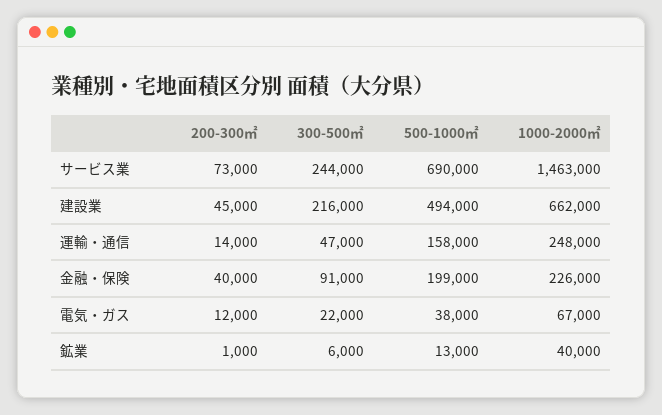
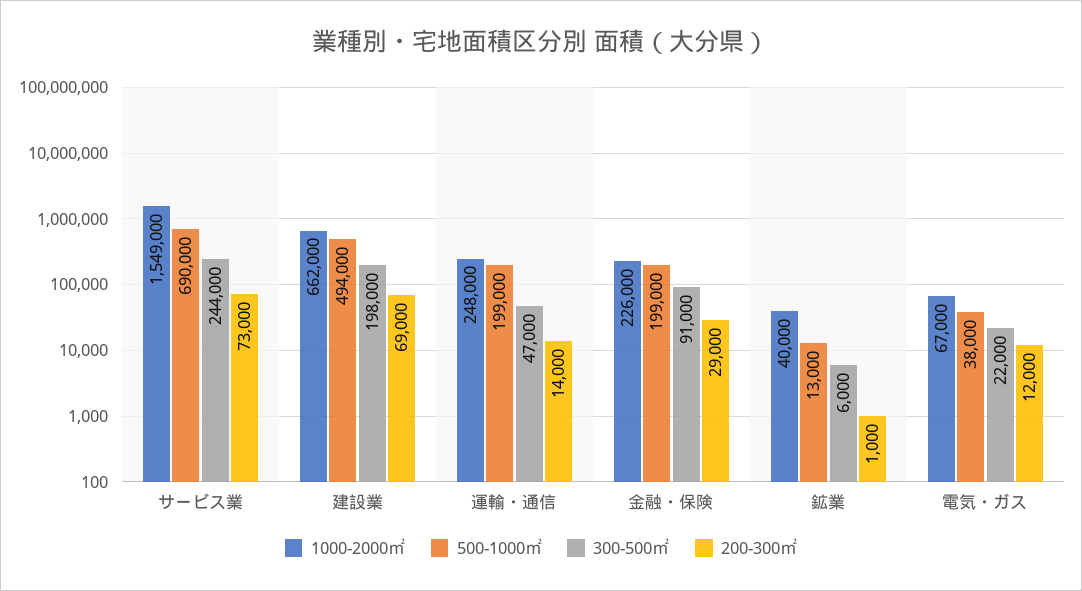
  {
    "200-300㎡": {
      "サービス業": 73000,
-     "建設業": 45000,
+     "建設業": 69000,
      "運輸・通信": 14000,
-     "金融・保険": 40000,
+     "金融・保険": 29000,
      "電気・ガス": 12000,
      "鉱業": 1000
    },
    "300-500㎡": {
      "サービス業": 244000,
-     "建設業": 216000,
+     "建設業": 198000,
      "運輸・通信": 47000,
      "金融・保険": 91000,
      "電気・ガス": 22000,
      "鉱業": 6000
    },
    "500-1000㎡": {
      "サービス業": 690000,
      "建設業": 494000,
-     "運輸・通信": 158000,
+     "運輸・通信": 199000,
      "金融・保険": 199000,
      "電気・ガス": 38000,
      "鉱業": 13000
    },
    "1000-2000㎡": {
-     "サービス業": 1463000,
+     "サービス業": 1549000,
      "建設業": 662000,
      "運輸・通信": 248000,
      "金融・保険": 226000,
      "電気・ガス": 67000,
      "鉱業": 40000
    }
  }

